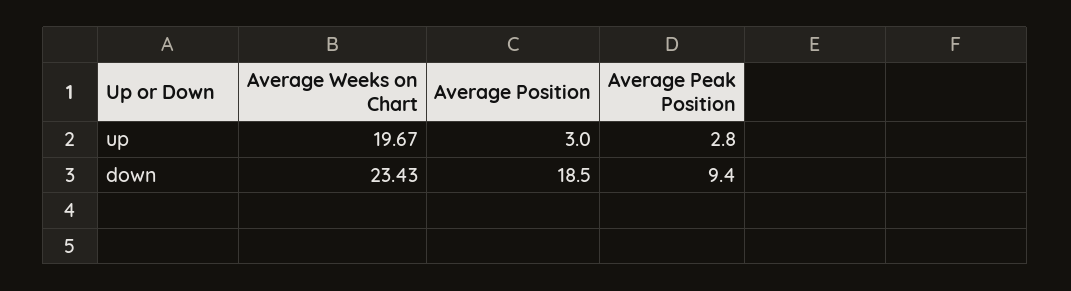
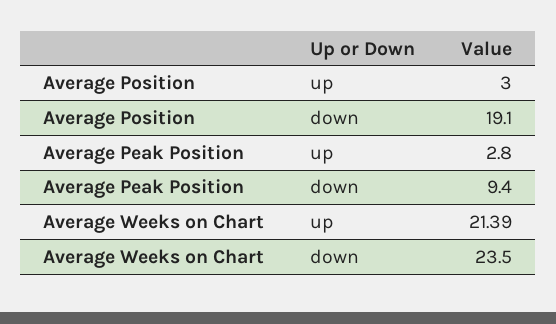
  {
    "Average Weeks on Chart": {
-     "up": 19.67,
+     "up": 21.39,
-     "down": 23.43
+     "down": 23.5
    },
    "Average Position": {
      "up": 3,
-     "down": 18.5
+     "down": 19.1
    },
    "Average Peak Position": {
      "up": 2.8,
      "down": 9.4
    }
  }

